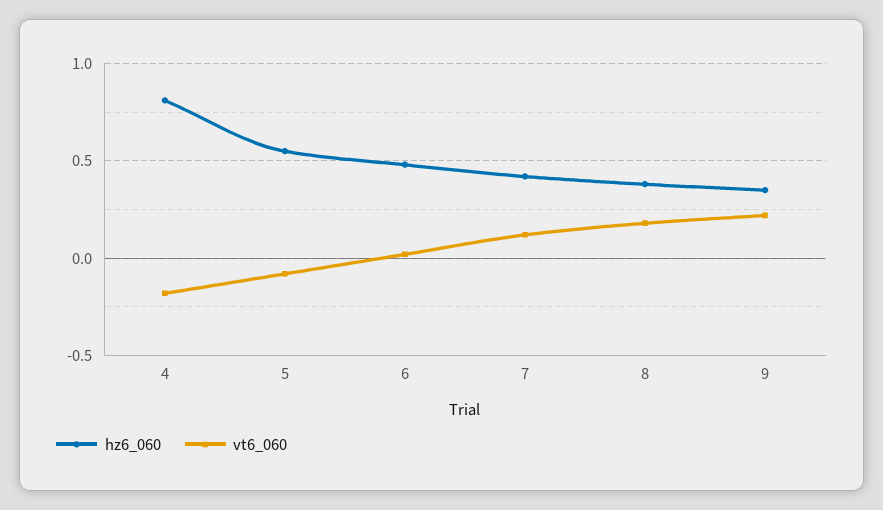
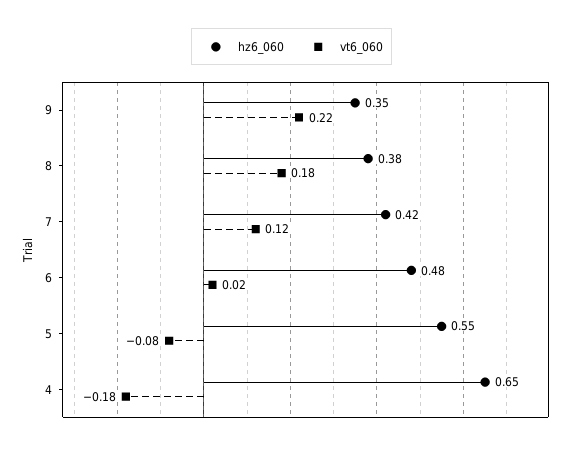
  {
    "hz6_060": {
-     "4": 0.8,
+     "4": 0.65,
      "5": 0.55,
      "6": 0.48,
      "7": 0.42,
      "8": 0.38,
      "9": 0.35
    },
    "vt6_060": {
      "4": -0.18,
      "5": -0.08,
      "6": 0.02,
      "7": 0.12,
      "8": 0.18,
      "9": 0.22
    }
  }

